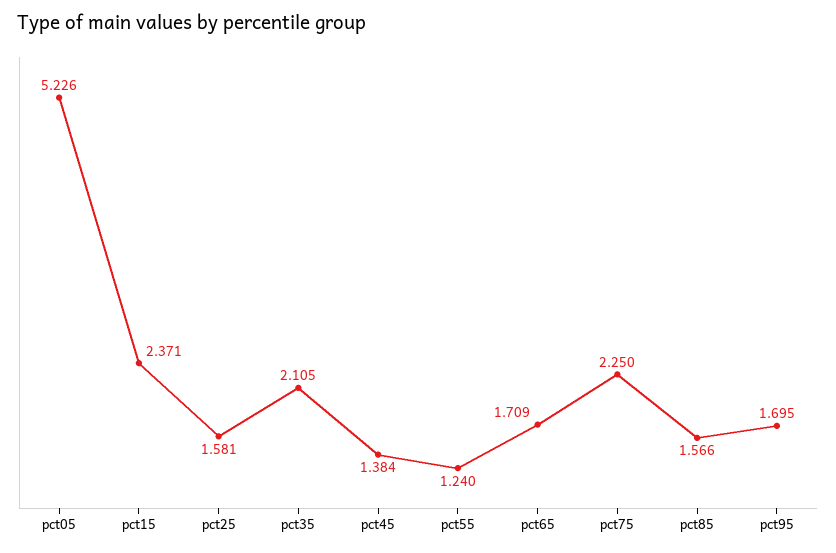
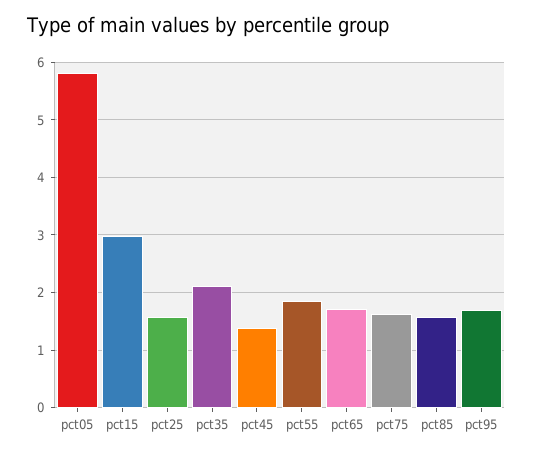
  {
-   "pct05": 5.226,
+   "pct05": 5.8,
-   "pct15": 2.371,
+   "pct15": 3,
    "pct25": 1.581,
    "pct35": 2.105,
    "pct45": 1.384,
-   "pct55": 1.24,
+   "pct55": 1.8,
    "pct65": 1.709,
-   "pct75": 2.25,
+   "pct75": 1.6,
    "pct85": 1.566,
    "pct95": 1.695
  }

